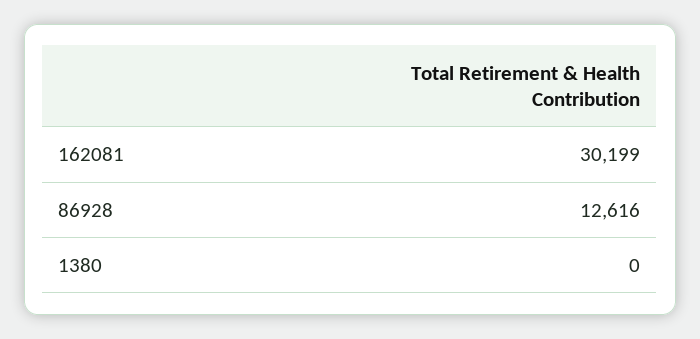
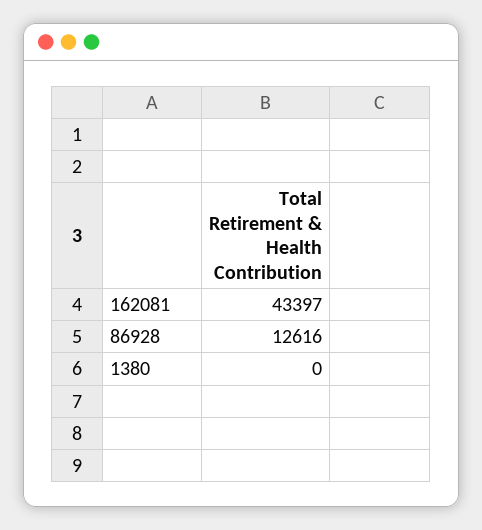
  {
-   "162081": 30199,
+   "162081": 43397,
    "86928": 12616,
    "1380": 0
  }

